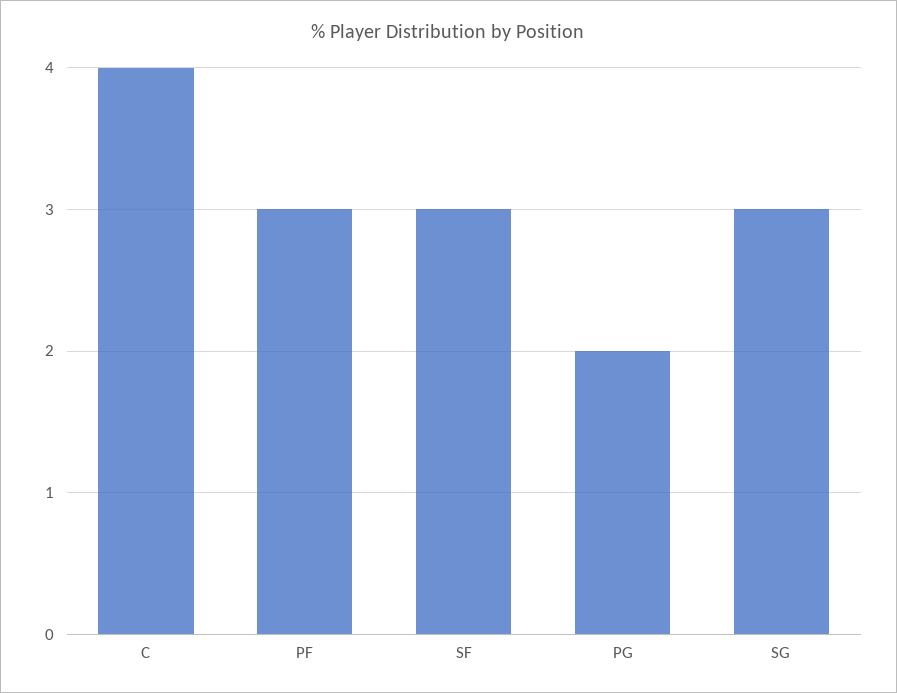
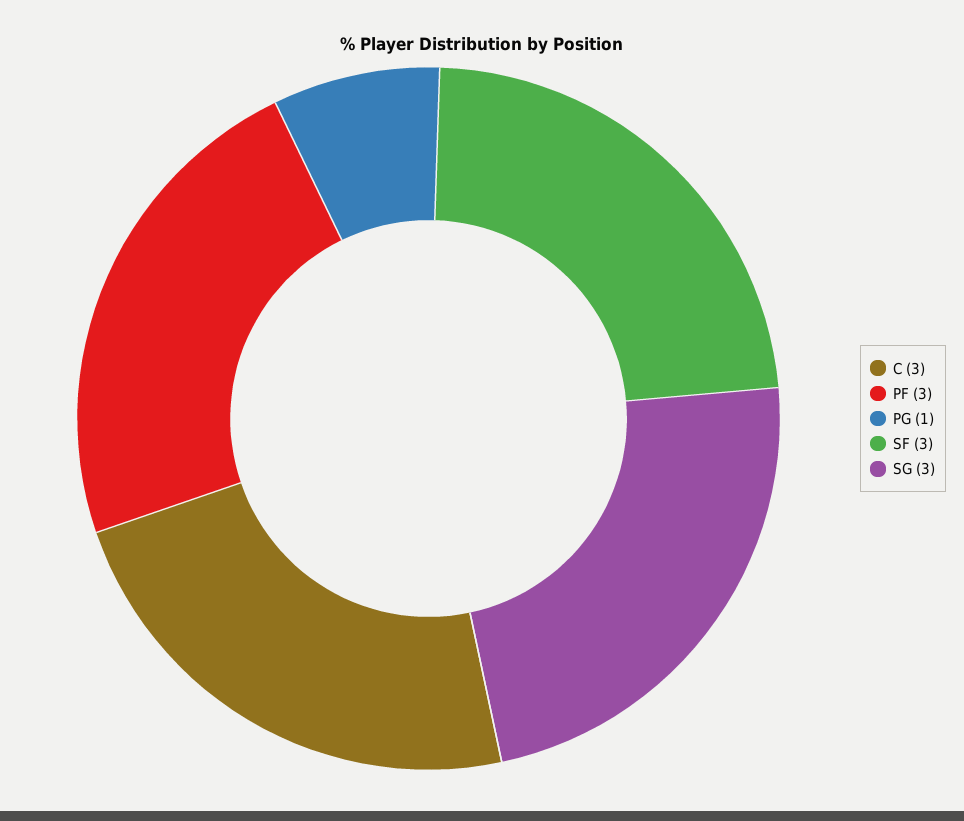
  {
-   "C": 4,
+   "C": 3,
    "PF": 3,
    "SF": 3,
-   "PG": 2,
+   "PG": 1,
    "SG": 3
  }

